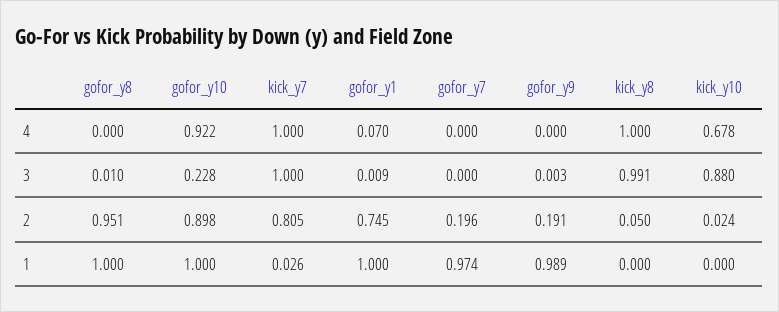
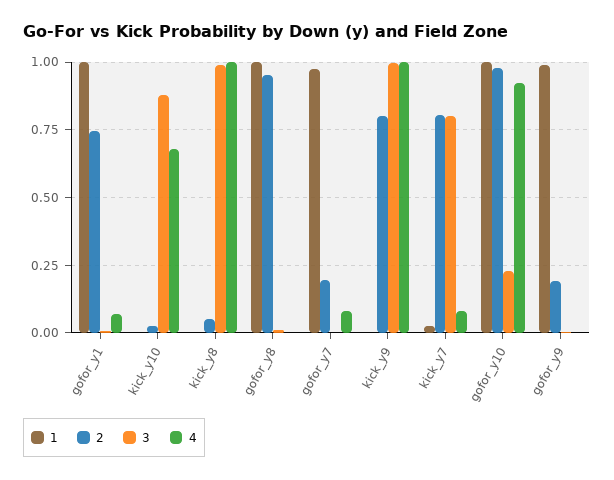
  {
    "4": {
      "gofor_y8": 0,
      "gofor_y10": 0.922,
-     "kick_y7": 1,
+     "kick_y7": 0.075,
      "gofor_y1": 0.07,
-     "gofor_y7": 0,
+     "gofor_y7": 0.075,
      "gofor_y9": 0,
      "kick_y8": 1,
-     "kick_y10": 0.678
+     "kick_y10": 0.678,
+     "kick_y9": 1
    },
    "3": {
      "gofor_y8": 0.01,
      "gofor_y10": 0.228,
-     "kick_y7": 1,
+     "kick_y7": 0.8,
      "gofor_y1": 0.009,
      "gofor_y7": 0,
      "gofor_y9": 0.003,
      "kick_y8": 0.991,
-     "kick_y10": 0.88
+     "kick_y10": 0.88,
+     "kick_y9": 1
    },
    "2": {
      "gofor_y8": 0.951,
-     "gofor_y10": 0.898,
+     "gofor_y10": 0.975,
      "kick_y7": 0.805,
      "gofor_y1": 0.745,
      "gofor_y7": 0.196,
      "gofor_y9": 0.191,
      "kick_y8": 0.05,
-     "kick_y10": 0.024
+     "kick_y10": 0.024,
+     "kick_y9": 0.8
    },
    "1": {
      "gofor_y8": 1,
      "gofor_y10": 1,
      "kick_y7": 0.026,
      "gofor_y1": 1,
      "gofor_y7": 0.974,
      "gofor_y9": 0.989,
      "kick_y8": 0,
-     "kick_y10": 0
+     "kick_y10": 0,
+     "kick_y9": 0
    }
  }

